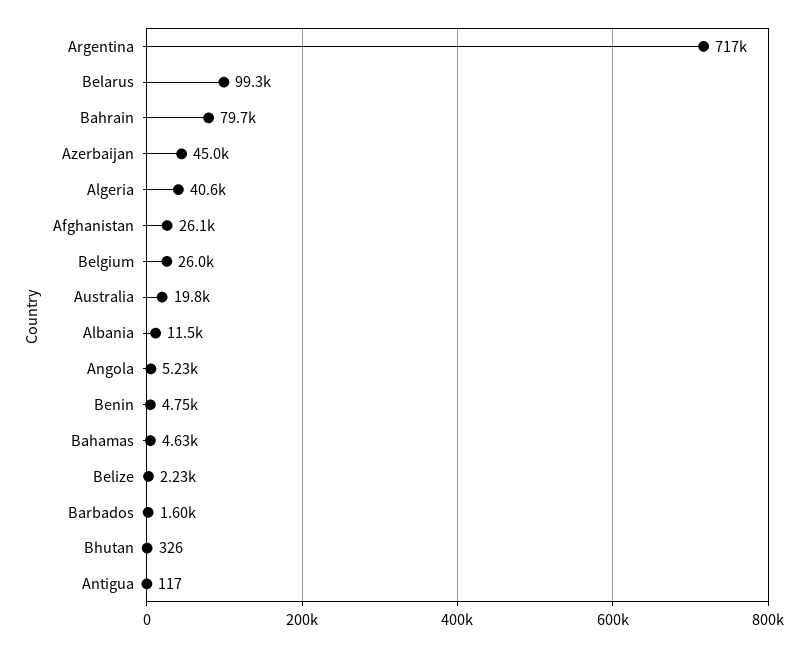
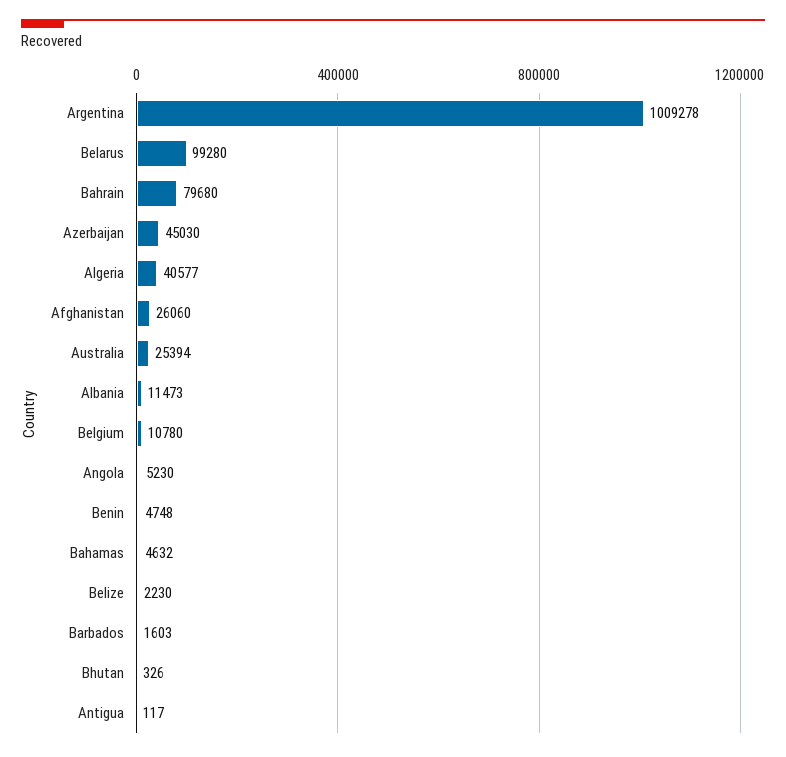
  {
-   "Argentina": 717000,
+   "Argentina": 1009278,
    "Belarus": 99280,
    "Bahrain": 79680,
    "Azerbaijan": 45030,
    "Algeria": 40577,
    "Afghanistan": 26060,
-   "Belgium": 26000,
+   "Belgium": 10780,
-   "Australia": 19800,
+   "Australia": 25394,
    "Albania": 11473,
    "Angola": 5230,
    "Benin": 4748,
    "Bahamas": 4632,
    "Belize": 2230,
    "Barbados": 1603,
    "Bhutan": 326,
    "Antigua": 117
  }

